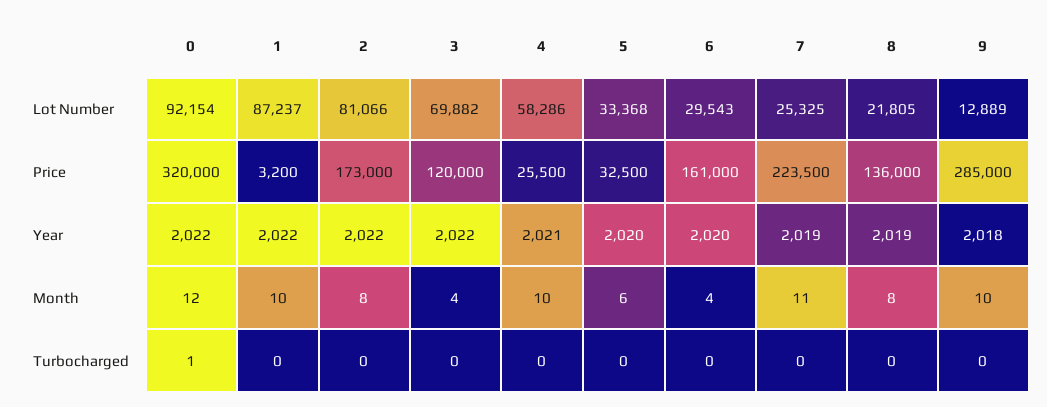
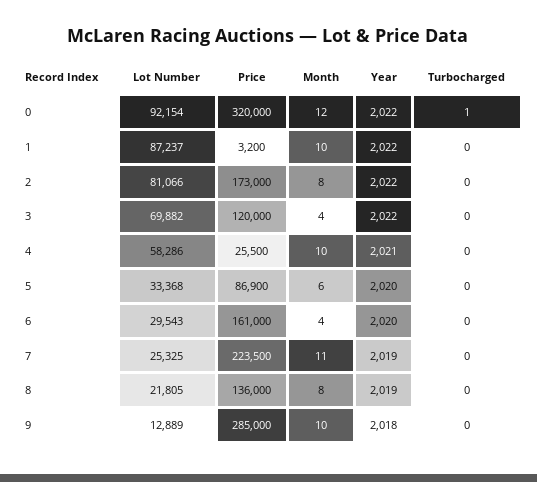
  {
    "0": {
      "Lot Number": 92154,
      "Price": 320000,
      "Year": 2022,
      "Month": 12,
      "Turbocharged": 1
    },
    "1": {
      "Lot Number": 87237,
      "Price": 3200,
      "Year": 2022,
      "Month": 10,
      "Turbocharged": 0
    },
    "2": {
      "Lot Number": 81066,
      "Price": 173000,
      "Year": 2022,
      "Month": 8,
      "Turbocharged": 0
    },
    "3": {
      "Lot Number": 69882,
      "Price": 120000,
      "Year": 2022,
      "Month": 4,
      "Turbocharged": 0
    },
    "4": {
      "Lot Number": 58286,
      "Price": 25500,
      "Year": 2021,
      "Month": 10,
      "Turbocharged": 0
    },
    "5": {
      "Lot Number": 33368,
-     "Price": 32500,
+     "Price": 86900,
      "Year": 2020,
      "Month": 6,
      "Turbocharged": 0
    },
    "6": {
      "Lot Number": 29543,
      "Price": 161000,
      "Year": 2020,
      "Month": 4,
      "Turbocharged": 0
    },
    "7": {
      "Lot Number": 25325,
      "Price": 223500,
      "Year": 2019,
      "Month": 11,
      "Turbocharged": 0
    },
    "8": {
      "Lot Number": 21805,
      "Price": 136000,
      "Year": 2019,
      "Month": 8,
      "Turbocharged": 0
    },
    "9": {
      "Lot Number": 12889,
      "Price": 285000,
      "Year": 2018,
      "Month": 10,
      "Turbocharged": 0
    }
  }

